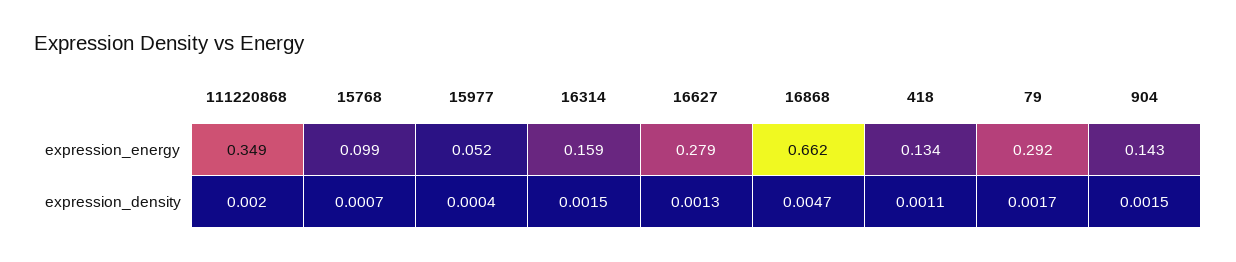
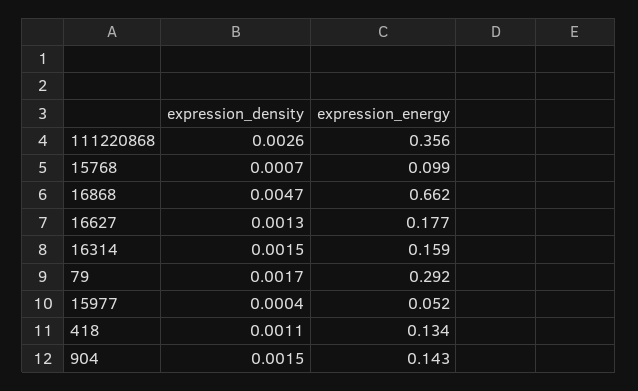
  {
    "111220868": {
-     "expression_energy": 0.349,
+     "expression_energy": 0.356,
-     "expression_density": 0.002
+     "expression_density": 0.0026
    },
    "15768": {
      "expression_energy": 0.099,
      "expression_density": 0.0007
    },
    "15977": {
      "expression_energy": 0.052,
      "expression_density": 0.0004
    },
    "16314": {
      "expression_energy": 0.159,
      "expression_density": 0.0015
    },
    "16627": {
-     "expression_energy": 0.279,
+     "expression_energy": 0.177,
      "expression_density": 0.0013
    },
    "16868": {
      "expression_energy": 0.662,
      "expression_density": 0.0047
    },
    "418": {
      "expression_energy": 0.134,
      "expression_density": 0.0011
    },
    "79": {
      "expression_energy": 0.292,
      "expression_density": 0.0017
    },
    "904": {
      "expression_energy": 0.143,
      "expression_density": 0.0015
    }
  }

